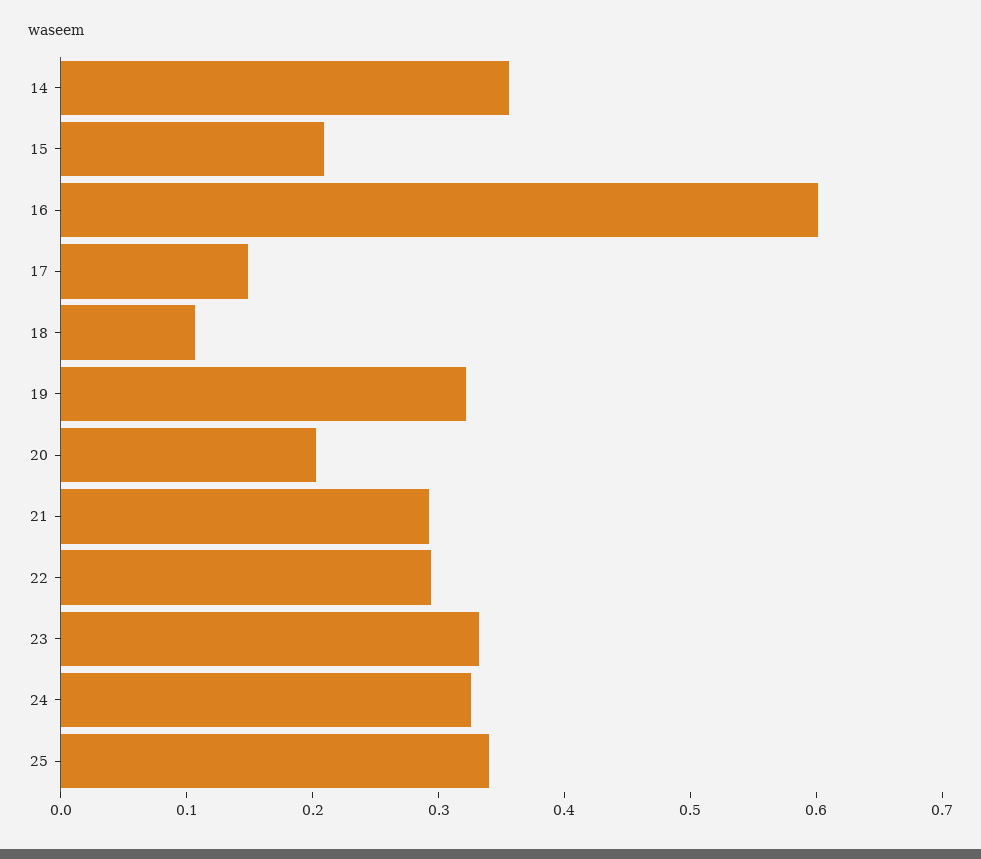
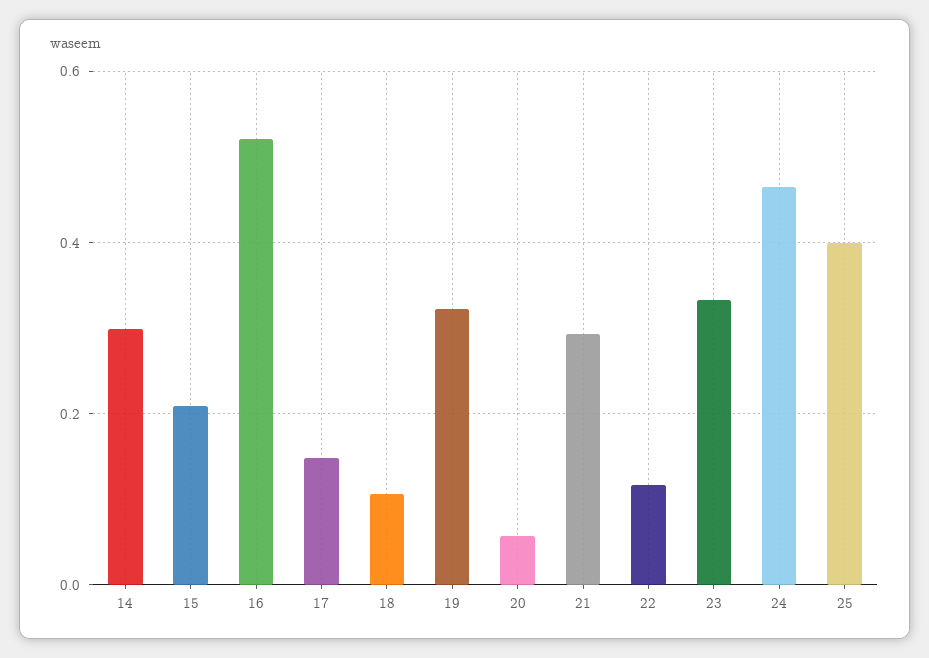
  {
-   "14": 0.36,
+   "14": 0.3,
    "15": 0.2,
-   "16": 0.6,
+   "16": 0.52,
    "17": 0.14,
    "18": 0.1,
    "19": 0.32,
-   "20": 0.2,
+   "20": 0.06,
    "21": 0.3,
-   "22": 0.3,
+   "22": 0.12,
    "23": 0.34,
-   "24": 0.32,
+   "24": 0.46,
-   "25": 0.34
+   "25": 0.4
  }

